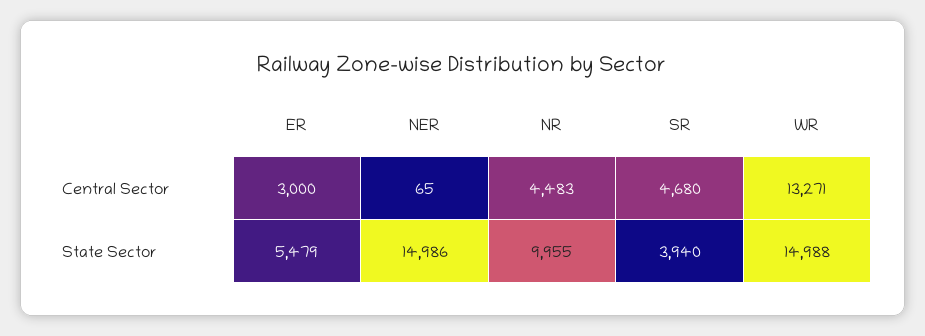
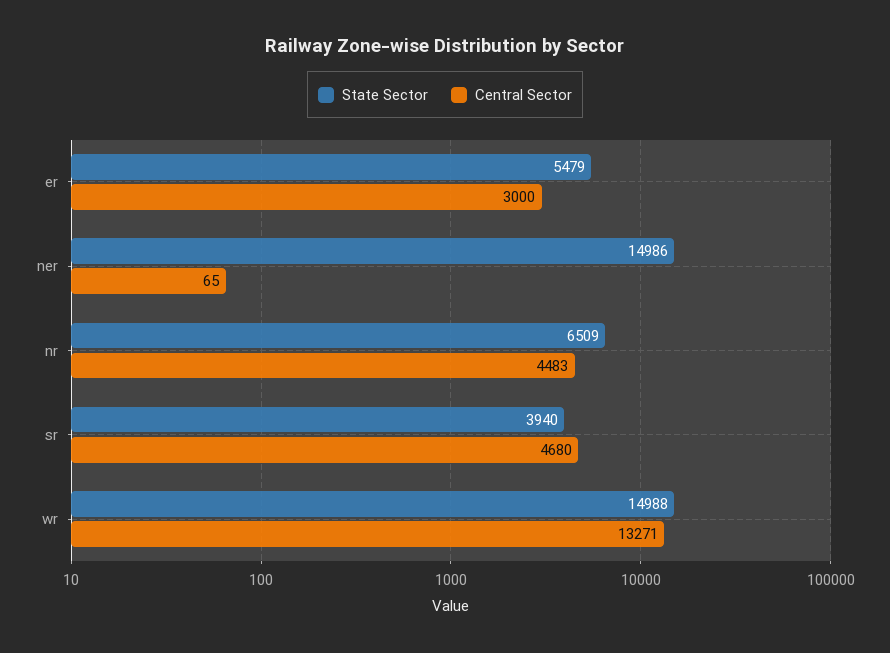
  {
    "Central Sector": {
      "ER": 3000,
      "NER": 65,
      "NR": 4483,
      "SR": 4680,
      "WR": 13271
    },
    "State Sector": {
      "ER": 5479,
      "NER": 14986,
-     "NR": 9955,
+     "NR": 6509,
      "SR": 3940,
      "WR": 14988
    }
  }

